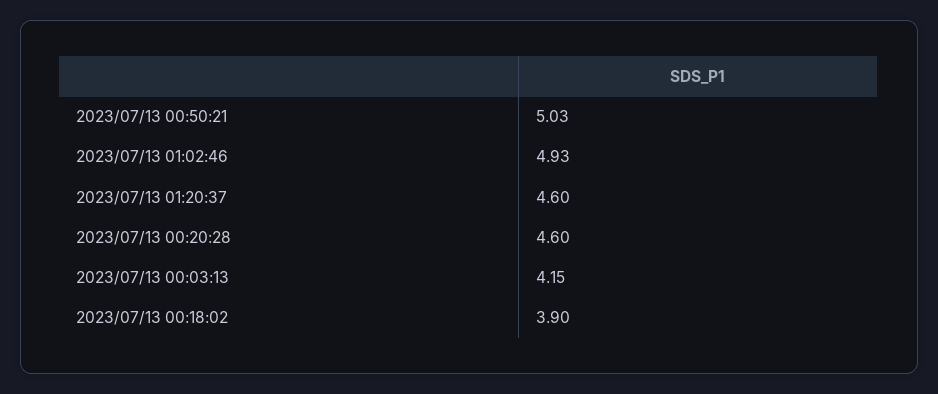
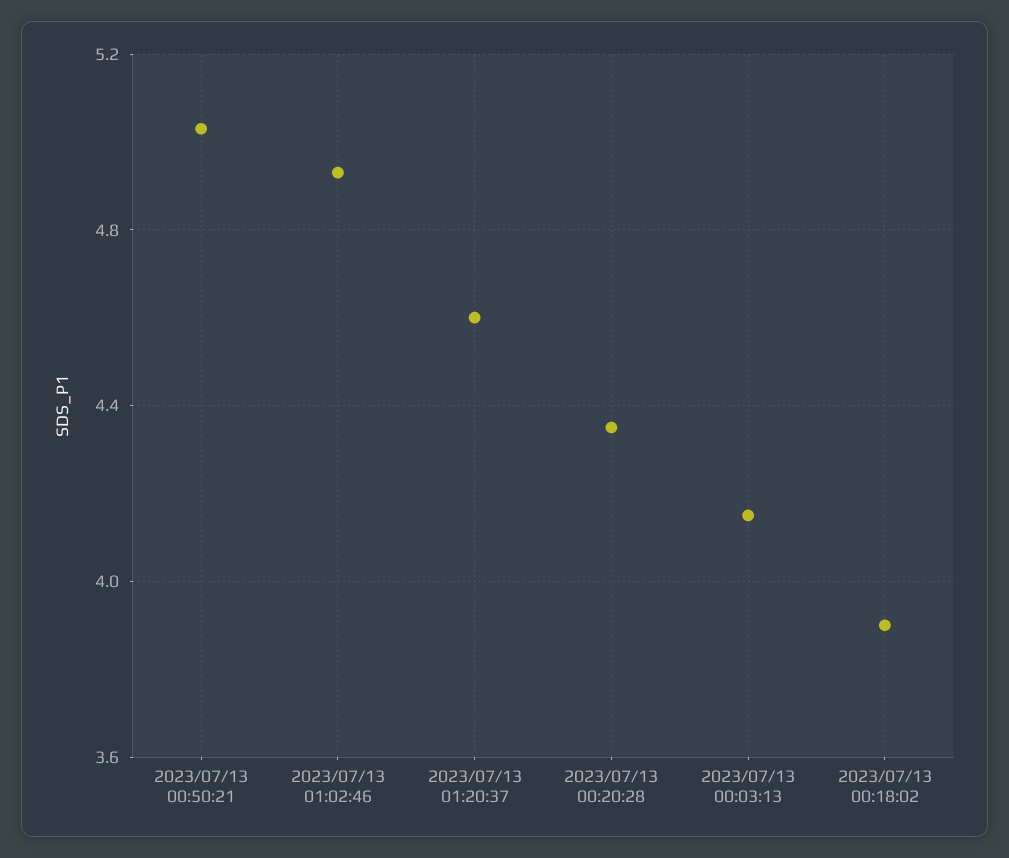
  {
    "2023/07/13 00:50:21": 5.03,
    "2023/07/13 01:02:46": 4.93,
    "2023/07/13 01:20:37": 4.6,
-   "2023/07/13 00:20:28": 4.6,
+   "2023/07/13 00:20:28": 4.35,
    "2023/07/13 00:03:13": 4.15,
    "2023/07/13 00:18:02": 3.9
  }

